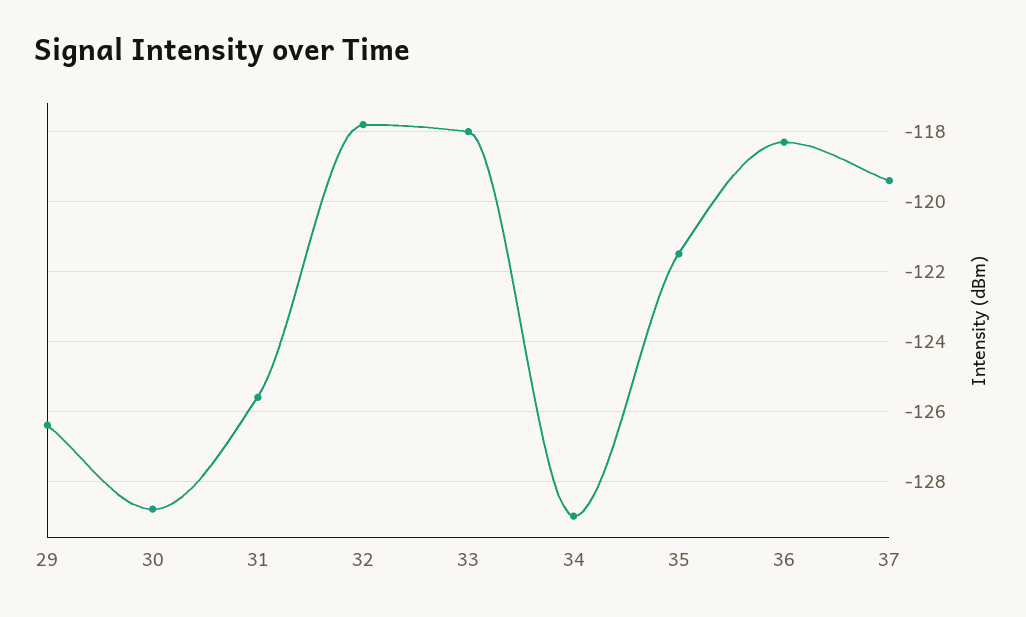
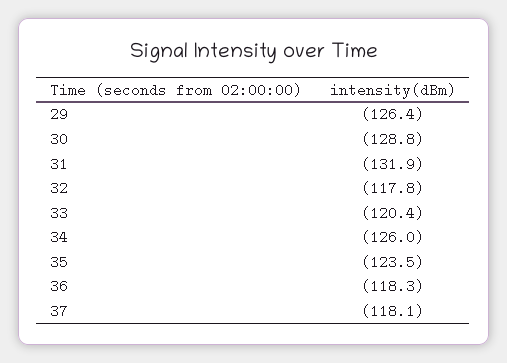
  {
    "29": -126.4,
    "30": -128.8,
-   "31": -125.5,
+   "31": -131.9,
    "32": -117.8,
-   "33": -118,
+   "33": -120.4,
-   "34": -129,
+   "34": -126,
-   "35": -121.5,
+   "35": -123.5,
    "36": -118.3,
-   "37": -119.5
+   "37": -118.1
  }

